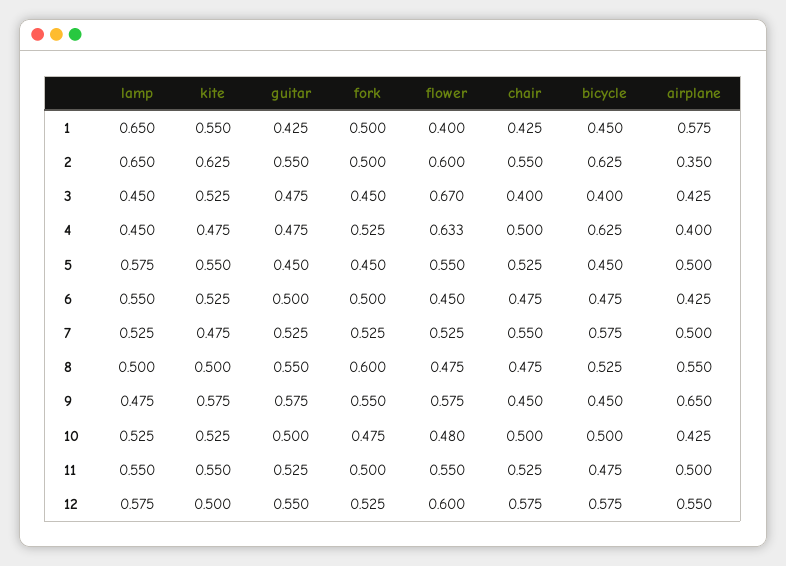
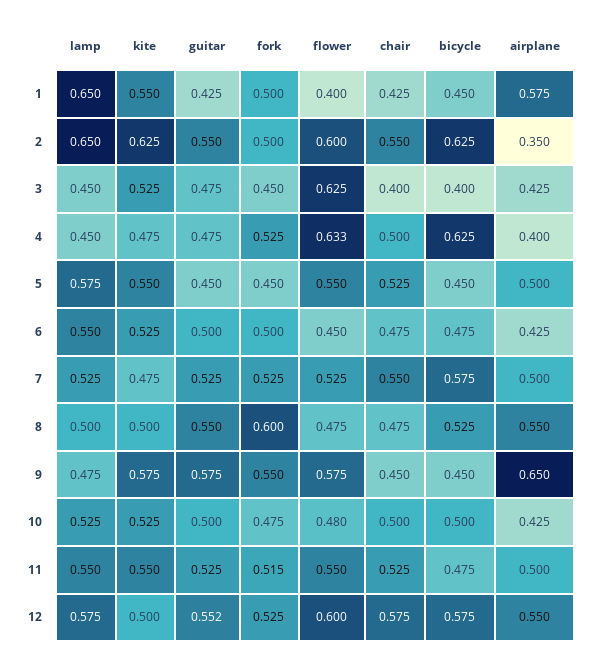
  {
    "lamp": {
      "1": 0.65,
      "2": 0.65,
      "3": 0.45,
      "4": 0.45,
      "5": 0.575,
      "6": 0.55,
      "7": 0.525,
      "8": 0.5,
      "9": 0.475,
      "10": 0.525,
      "11": 0.55,
      "12": 0.575
    },
    "kite": {
      "1": 0.55,
      "2": 0.625,
      "3": 0.525,
      "4": 0.475,
      "5": 0.55,
      "6": 0.525,
      "7": 0.475,
      "8": 0.5,
      "9": 0.575,
      "10": 0.525,
      "11": 0.55,
      "12": 0.5
    },
    "guitar": {
      "1": 0.425,
      "2": 0.55,
      "3": 0.475,
      "4": 0.475,
      "5": 0.45,
      "6": 0.5,
      "7": 0.525,
      "8": 0.55,
      "9": 0.575,
      "10": 0.5,
      "11": 0.525,
-     "12": 0.55
+     "12": 0.552
    },
    "fork": {
      "1": 0.5,
      "2": 0.5,
      "3": 0.45,
      "4": 0.525,
      "5": 0.45,
      "6": 0.5,
      "7": 0.525,
      "8": 0.6,
      "9": 0.55,
      "10": 0.475,
-     "11": 0.5,
+     "11": 0.515,
      "12": 0.525
    },
    "flower": {
      "1": 0.4,
      "2": 0.6,
-     "3": 0.67,
+     "3": 0.625,
      "4": 0.633,
      "5": 0.55,
      "6": 0.45,
      "7": 0.525,
      "8": 0.475,
      "9": 0.575,
      "10": 0.48,
      "11": 0.55,
      "12": 0.6
    },
    "chair": {
      "1": 0.425,
      "2": 0.55,
      "3": 0.4,
      "4": 0.5,
      "5": 0.525,
      "6": 0.475,
      "7": 0.55,
      "8": 0.475,
      "9": 0.45,
      "10": 0.5,
      "11": 0.525,
      "12": 0.575
    },
    "bicycle": {
      "1": 0.45,
      "2": 0.625,
      "3": 0.4,
      "4": 0.625,
      "5": 0.45,
      "6": 0.475,
      "7": 0.575,
      "8": 0.525,
      "9": 0.45,
      "10": 0.5,
      "11": 0.475,
      "12": 0.575
    },
    "airplane": {
      "1": 0.575,
      "2": 0.35,
      "3": 0.425,
      "4": 0.4,
      "5": 0.5,
      "6": 0.425,
      "7": 0.5,
      "8": 0.55,
      "9": 0.65,
      "10": 0.425,
      "11": 0.5,
      "12": 0.55
    }
  }

